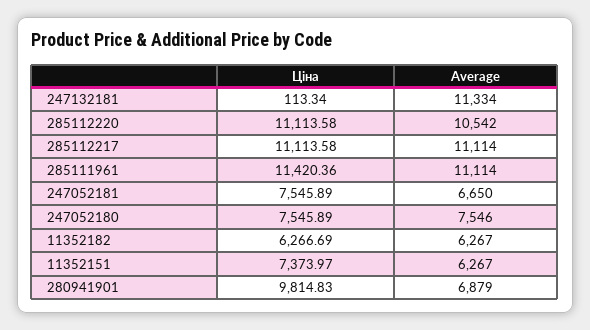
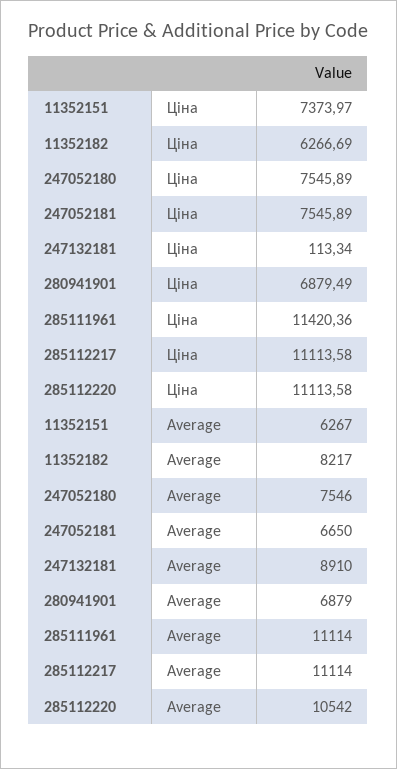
  {
    "Ціна": {
      "247132181": 113.34,
      "285112220": 11113.58,
      "285112217": 11113.58,
      "285111961": 11420.36,
      "247052181": 7545.89,
      "247052180": 7545.89,
      "11352182": 6266.69,
      "11352151": 7373.97,
-     "280941901": 9814.83
+     "280941901": 6879.49
    },
    "Average": {
-     "247132181": 11334,
+     "247132181": 8910,
      "285112220": 10542,
      "285112217": 11114,
      "285111961": 11114,
      "247052181": 6650,
      "247052180": 7546,
-     "11352182": 6267,
+     "11352182": 8217,
      "11352151": 6267,
      "280941901": 6879
    }
  }

